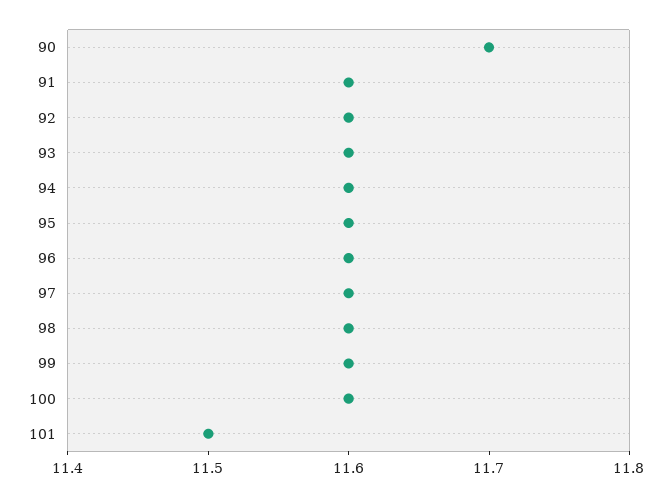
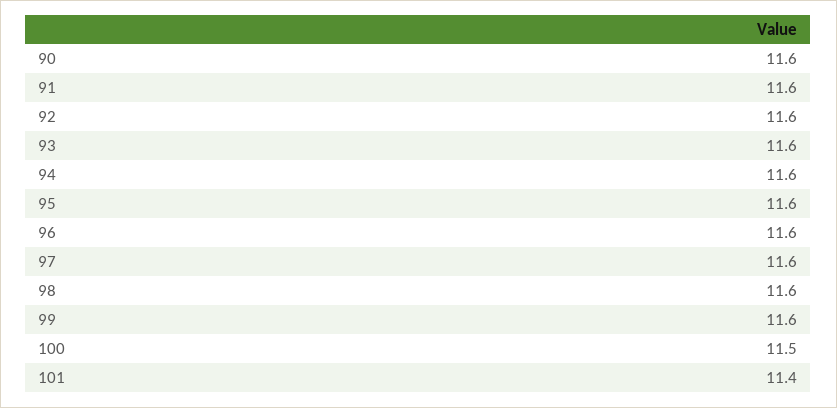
  {
-   "90": 11.7,
+   "90": 11.6,
    "91": 11.6,
    "92": 11.6,
    "93": 11.6,
    "94": 11.6,
    "95": 11.6,
    "96": 11.6,
    "97": 11.6,
    "98": 11.6,
    "99": 11.6,
-   "100": 11.6,
+   "100": 11.5,
-   "101": 11.5
+   "101": 11.4
  }

